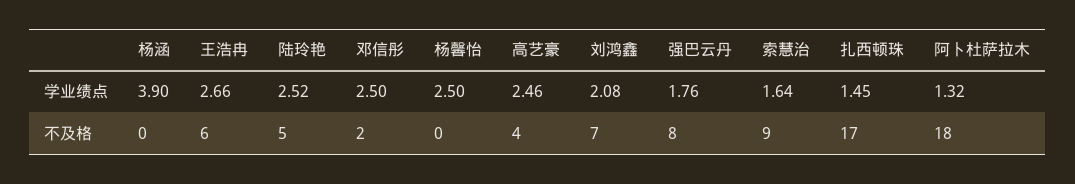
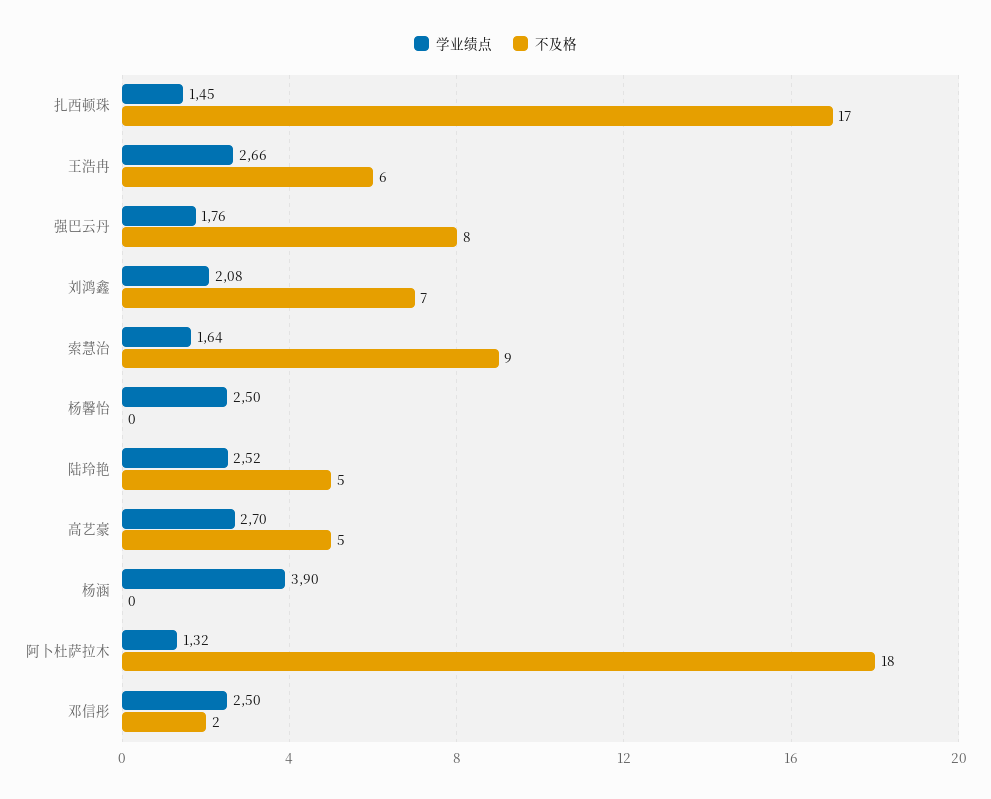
  {
    "学业绩点": {
      "杨涵": 3.9,
      "王浩冉": 2.66,
      "陆玲艳": 2.52,
      "邓信彤": 2.5,
      "杨馨怡": 2.5,
-     "高艺豪": 2.46,
+     "高艺豪": 2.7,
      "刘鸿鑫": 2.08,
      "强巴云丹": 1.76,
      "索慧治": 1.64,
      "扎西顿珠": 1.45,
      "阿卜杜萨拉木": 1.32
    },
    "不及格": {
      "杨涵": 0,
      "王浩冉": 6,
      "陆玲艳": 5,
      "邓信彤": 2,
      "杨馨怡": 0,
-     "高艺豪": 4,
+     "高艺豪": 5,
      "刘鸿鑫": 7,
      "强巴云丹": 8,
      "索慧治": 9,
      "扎西顿珠": 17,
      "阿卜杜萨拉木": 18
    }
  }

